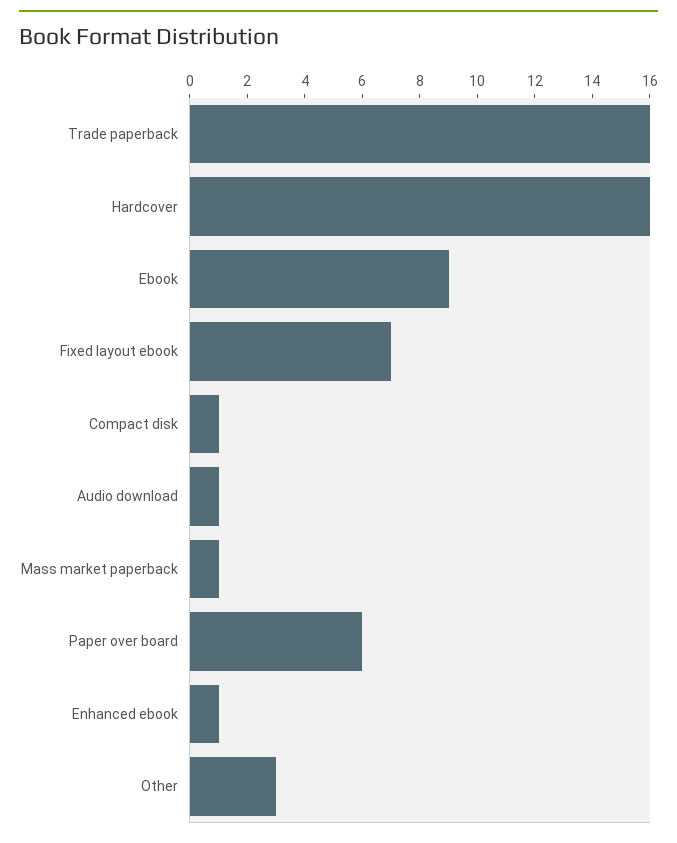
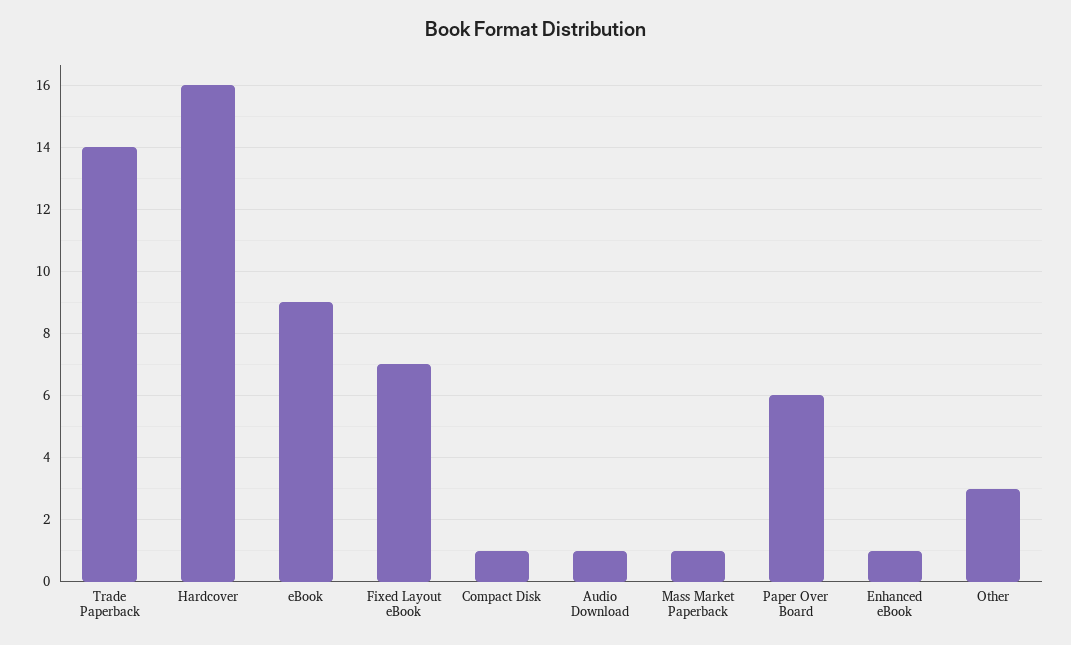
  {
-   "Trade paperback": 16,
+   "Trade paperback": 14,
    "Hardcover": 16,
    "Ebook": 9,
    "Fixed layout ebook": 7,
    "Compact disk": 1,
    "Audio download": 1,
    "Mass market paperback": 1,
    "Paper over board": 6,
    "Enhanced ebook": 1,
    "Other": 3
  }

